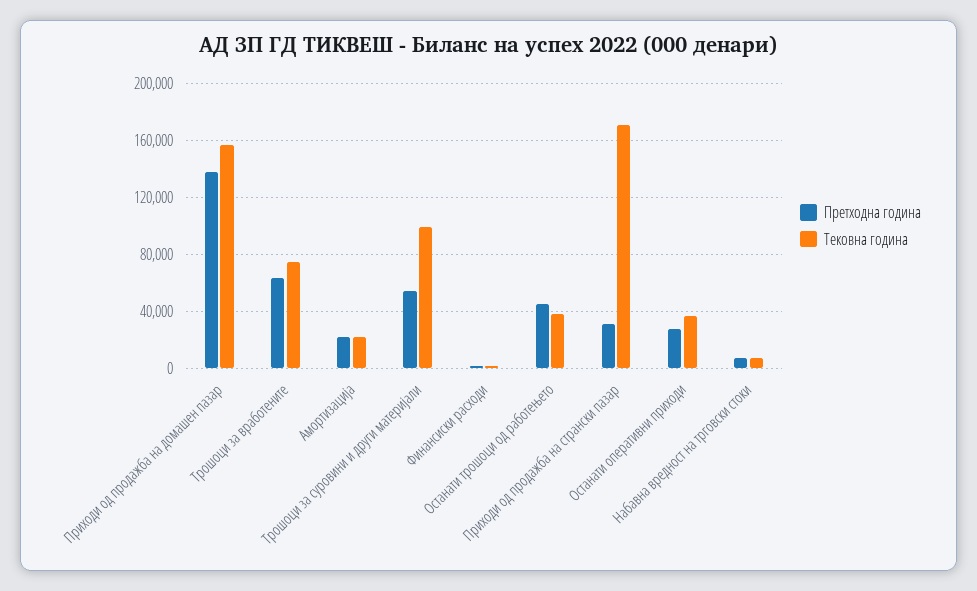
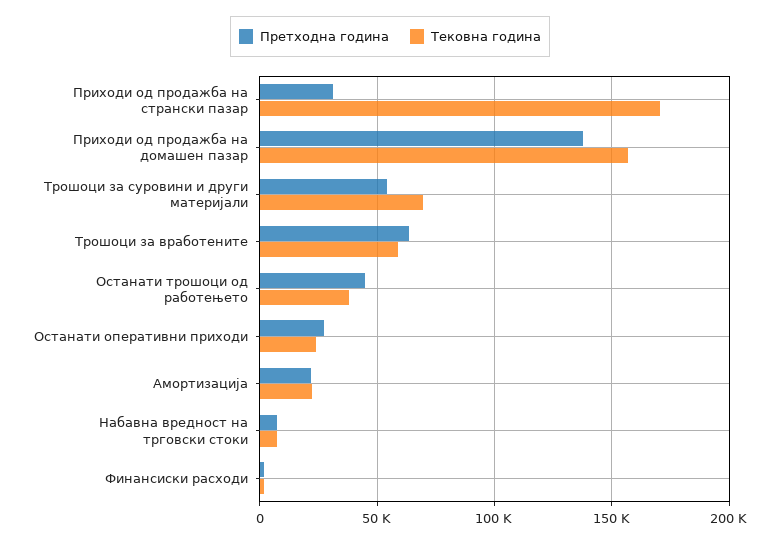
  {
    "Претходна година": {
      "Приходи од продажба на домашен пазар": 140000,
      "Трошоци за вработените": 65000,
      "Амортизација": 20000,
      "Трошоци за суровини и други материјали": 55000,
      "Финансиски расходи": 0,
      "Останати трошоци од работењето": 45000,
      "Приходи од продажба на странски пазар": 30000,
      "Останати оперативни приходи": 25000,
      "Набавна вредност на трговски стоки": 5000
    },
    "Тековна година": {
      "Приходи од продажба на домашен пазар": 155000,
-     "Трошоци за вработените": 75000,
+     "Трошоци за вработените": 60000,
      "Амортизација": 20000,
-     "Трошоци за суровини и други материјали": 100000,
+     "Трошоци за суровини и други материјали": 70000,
      "Финансиски расходи": 0,
      "Останати трошоци од работењето": 40000,
      "Приходи од продажба на странски пазар": 170000,
-     "Останати оперативни приходи": 35000,
+     "Останати оперативни приходи": 25000,
      "Набавна вредност на трговски стоки": 5000
    }
  }

